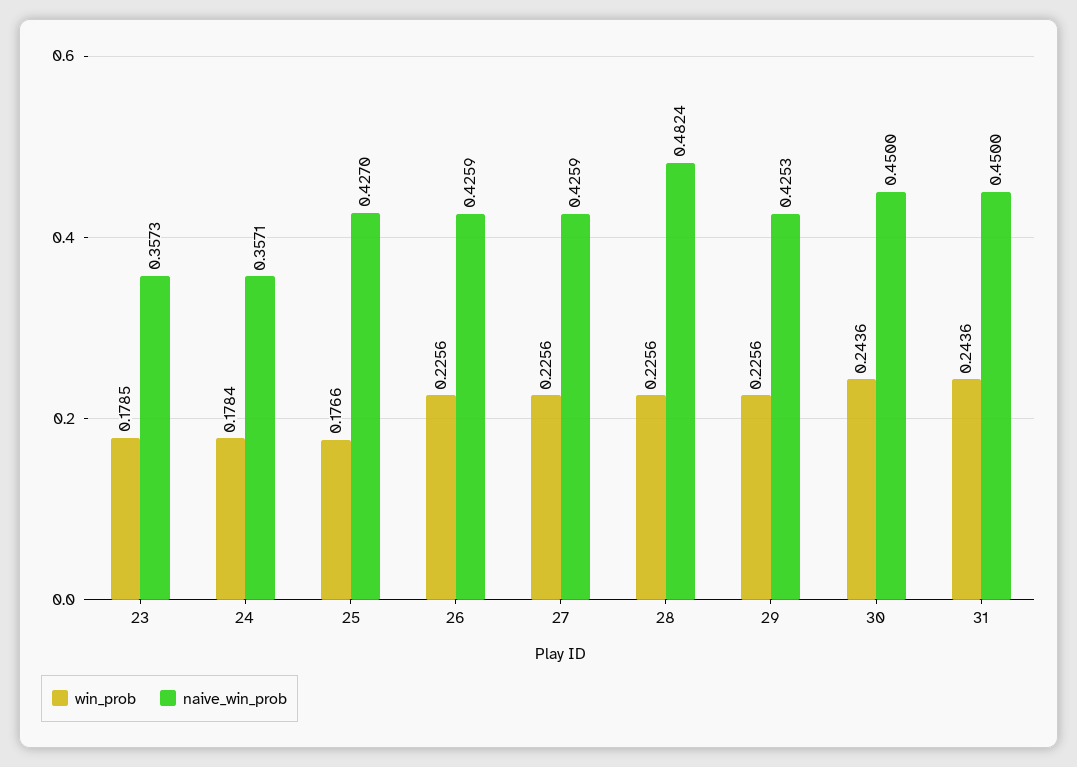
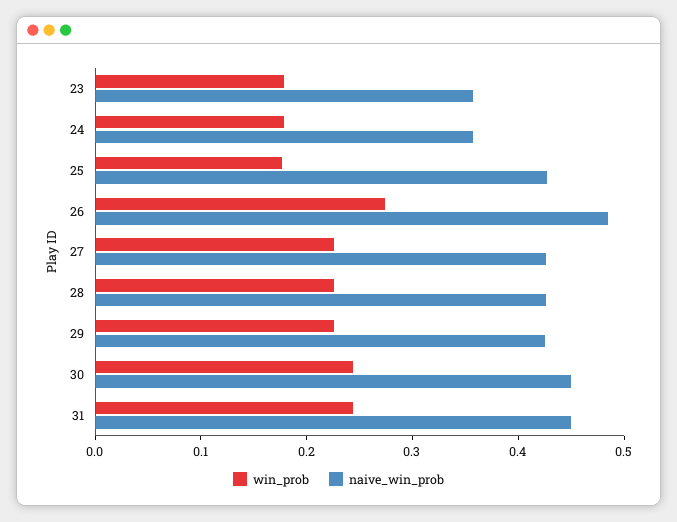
  {
    "win_prob": {
      "23": 0.1785,
      "24": 0.1784,
      "25": 0.1766,
-     "26": 0.2256,
+     "26": 0.28,
      "27": 0.2256,
      "28": 0.2256,
      "29": 0.2256,
      "30": 0.2436,
      "31": 0.2436
    },
    "naive_win_prob": {
      "23": 0.3573,
      "24": 0.3571,
      "25": 0.427,
-     "26": 0.4259,
+     "26": 0.48,
      "27": 0.4259,
-     "28": 0.4824,
+     "28": 0.42,
      "29": 0.4253,
      "30": 0.45,
      "31": 0.45
    }
  }

